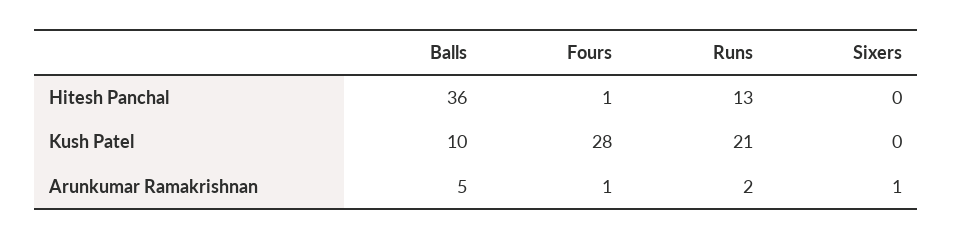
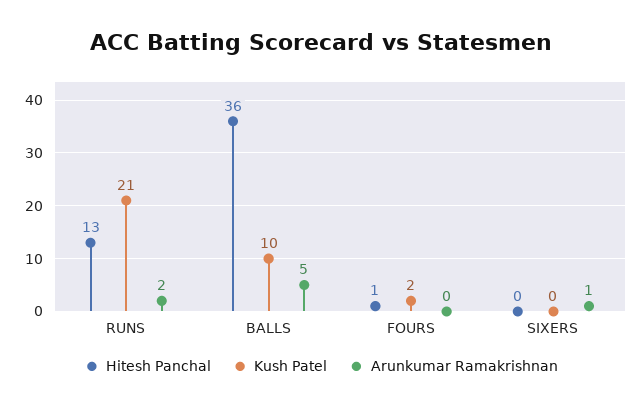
  {
    "Hitesh Panchal": {
      "Balls": 36,
      "Fours": 1,
      "Runs": 13,
      "Sixers": 0
    },
    "Kush Patel": {
      "Balls": 10,
-     "Fours": 28,
+     "Fours": 2,
      "Runs": 21,
      "Sixers": 0
    },
    "Arunkumar Ramakrishnan": {
      "Balls": 5,
-     "Fours": 1,
+     "Fours": 0,
      "Runs": 2,
      "Sixers": 1
    }
  }

